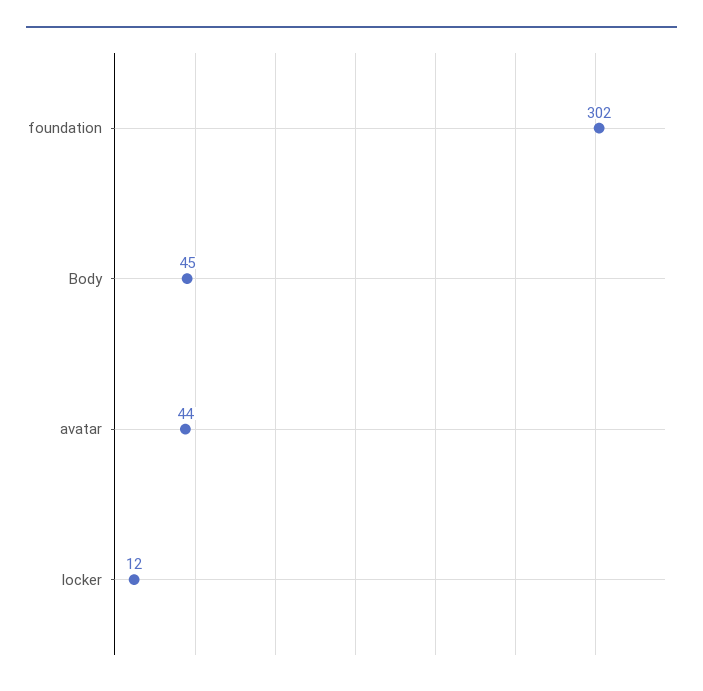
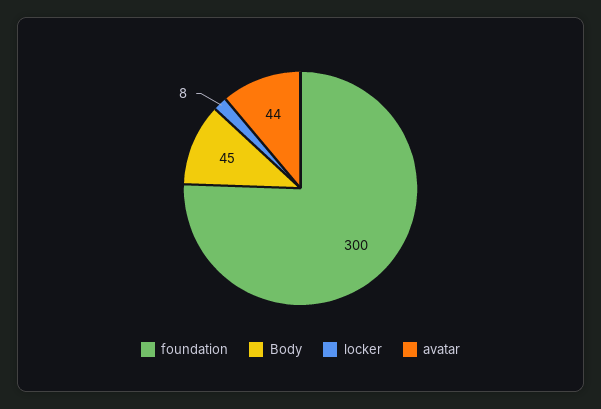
  {
-   "foundation": 302,
+   "foundation": 300,
    "Body": 45,
    "avatar": 44,
-   "locker": 12
+   "locker": 8
  }

